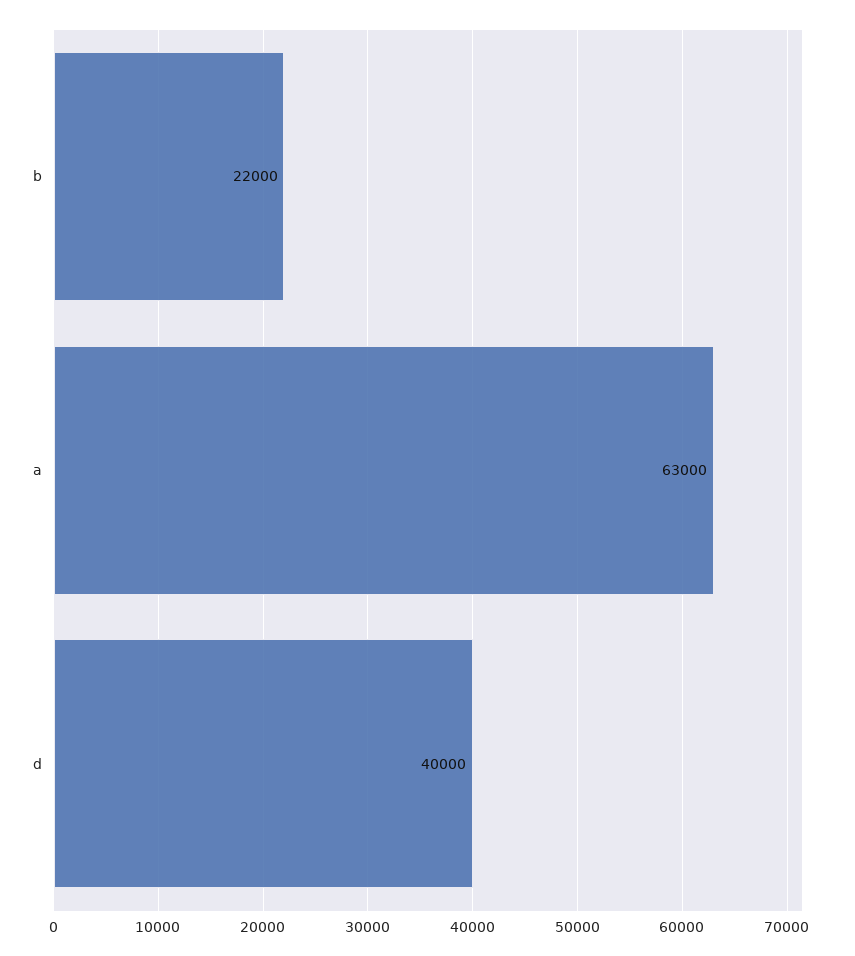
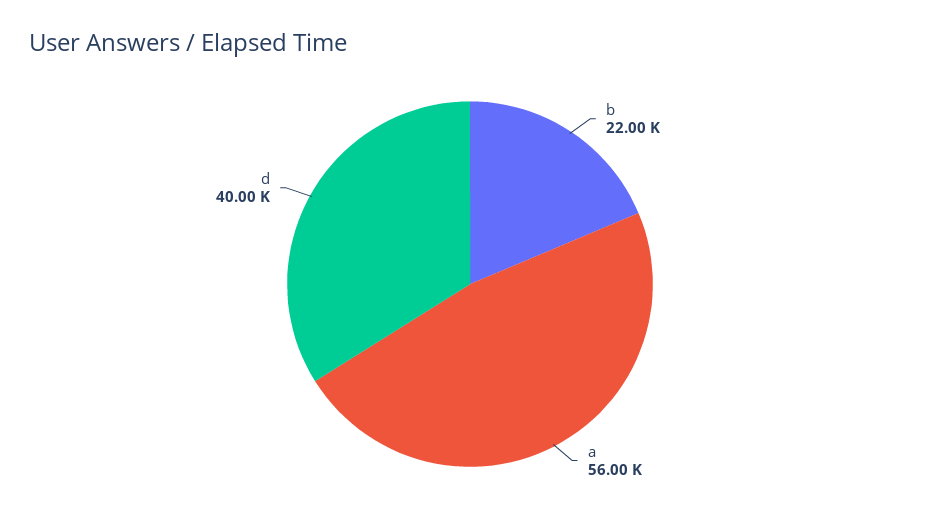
  {
    "b": 22000,
-   "a": 63000,
+   "a": 56000,
    "d": 40000
  }

